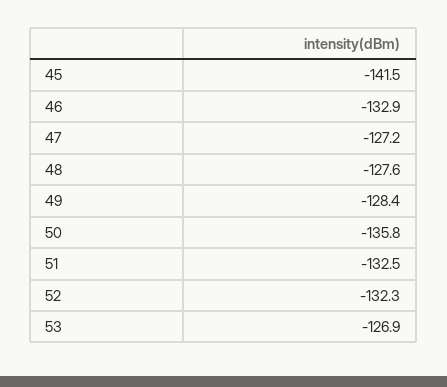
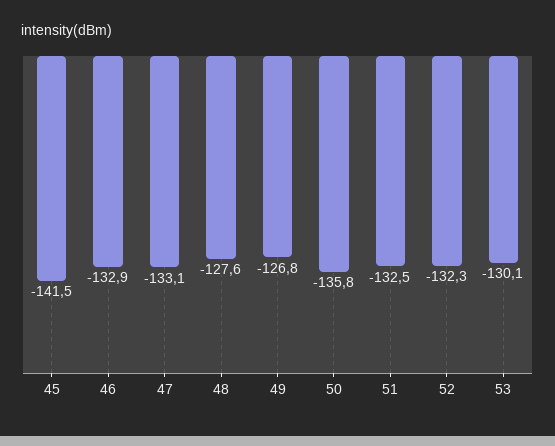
  {
    "45": -141.5,
    "46": -132.9,
-   "47": -127.2,
+   "47": -133.1,
    "48": -127.6,
-   "49": -128.4,
+   "49": -126.8,
    "50": -135.8,
    "51": -132.5,
    "52": -132.3,
-   "53": -126.9
+   "53": -130.1
  }

